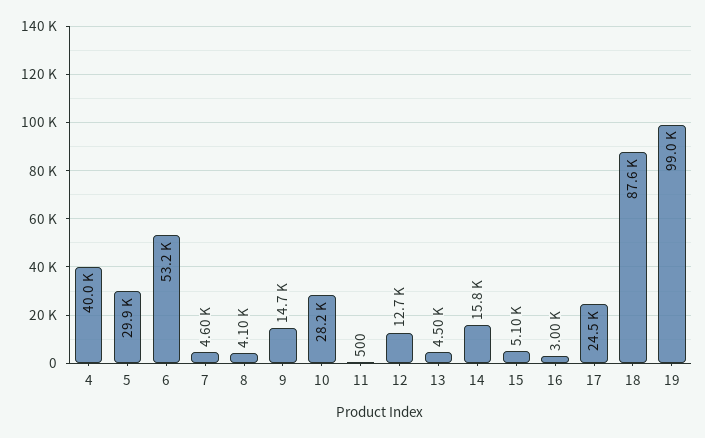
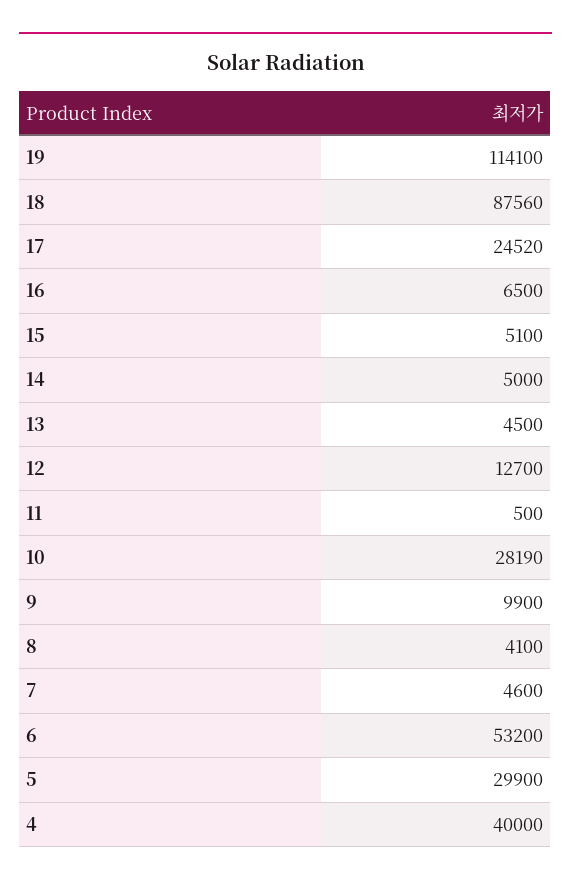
  {
    "4": 40000,
    "5": 29900,
    "6": 53200,
    "7": 4600,
    "8": 4100,
-   "9": 14700,
+   "9": 9900,
    "10": 28190,
    "11": 500,
    "12": 12700,
    "13": 4500,
-   "14": 15800,
+   "14": 5000,
    "15": 5100,
-   "16": 3000,
+   "16": 6500,
    "17": 24520,
    "18": 87560,
-   "19": 99000
+   "19": 114100
  }

